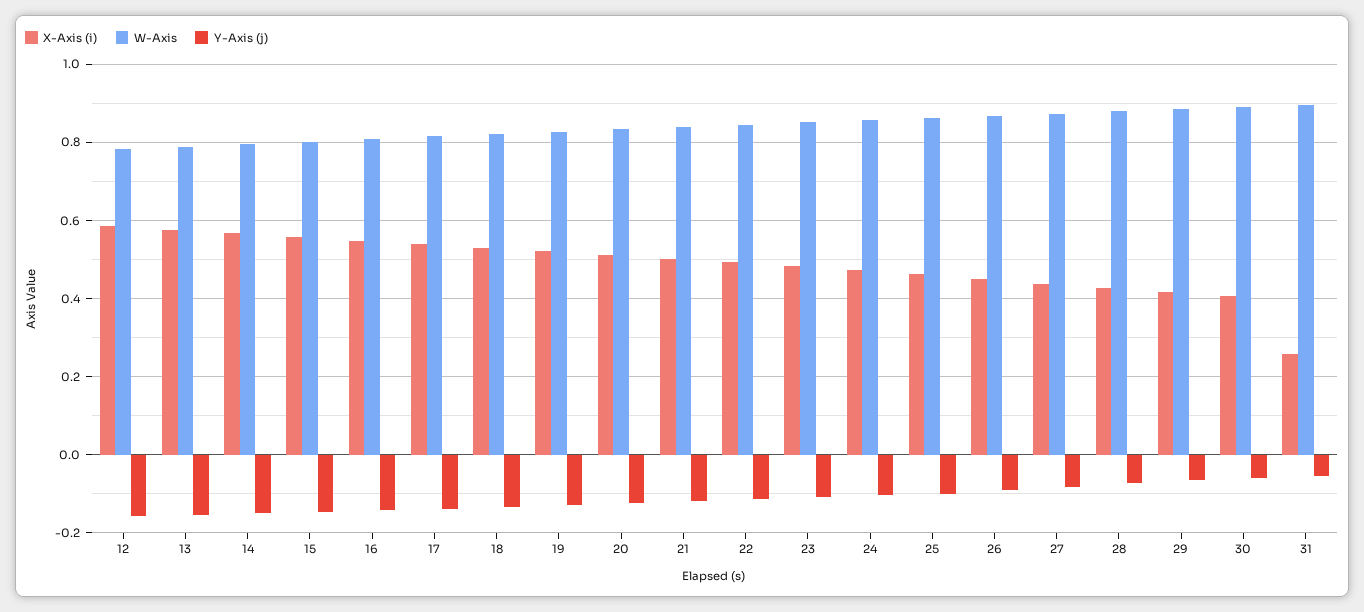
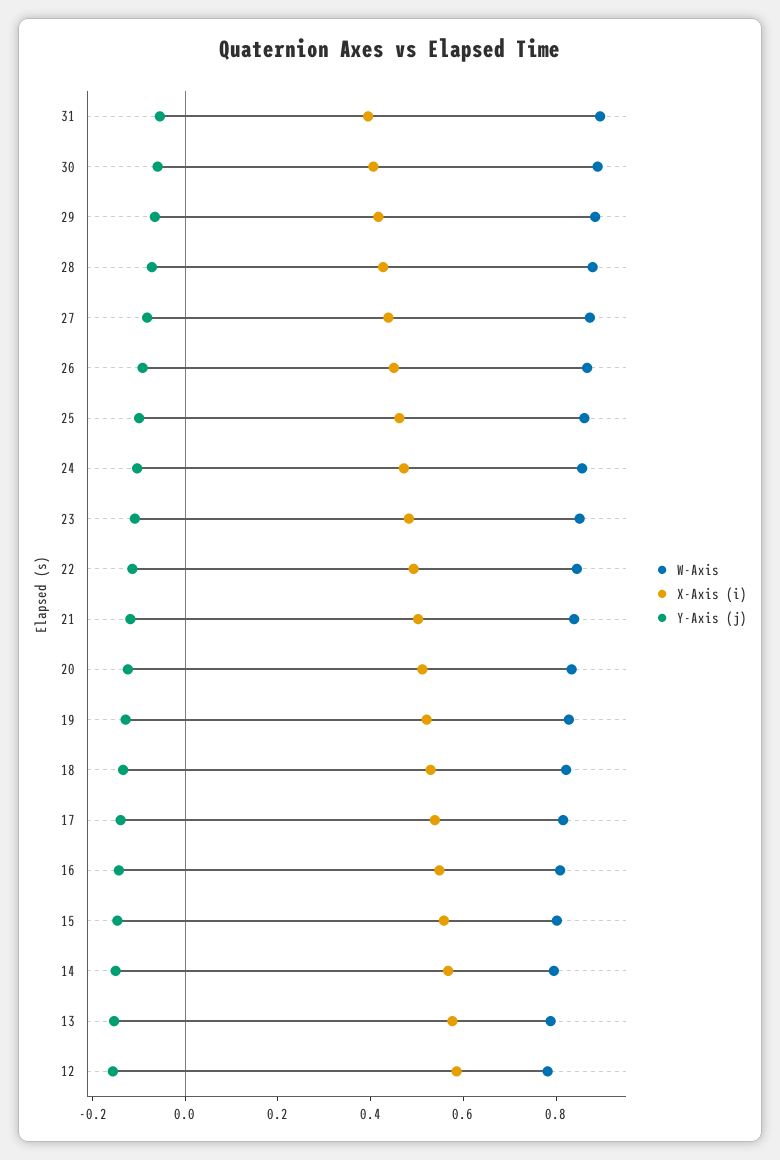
  {
    "X-Axis (i)": {
      "12": 0.58,
      "13": 0.58,
      "14": 0.56,
      "15": 0.56,
      "16": 0.54,
      "17": 0.54,
      "18": 0.52,
      "19": 0.52,
      "20": 0.52,
      "21": 0.5,
      "22": 0.5,
      "23": 0.48,
      "24": 0.48,
      "25": 0.46,
      "26": 0.46,
      "27": 0.44,
      "28": 0.42,
      "29": 0.42,
      "30": 0.4,
-     "31": 0.26
+     "31": 0.4
    },
    "W-Axis": {
      "12": 0.78,
      "13": 0.78,
      "14": 0.8,
      "15": 0.8,
      "16": 0.8,
      "17": 0.82,
      "18": 0.82,
      "19": 0.82,
      "20": 0.84,
      "21": 0.84,
      "22": 0.84,
      "23": 0.86,
      "24": 0.86,
      "25": 0.86,
      "26": 0.86,
      "27": 0.88,
      "28": 0.88,
      "29": 0.88,
      "30": 0.88,
      "31": 0.9
    },
    "Y-Axis (j)": {
      "12": -0.16,
      "13": -0.16,
      "14": -0.16,
      "15": -0.14,
      "16": -0.14,
      "17": -0.14,
      "18": -0.14,
      "19": -0.12,
      "20": -0.12,
      "21": -0.12,
      "22": -0.12,
      "23": -0.1,
      "24": -0.1,
      "25": -0.1,
      "26": -0.1,
      "27": -0.08,
      "28": -0.08,
      "29": -0.06,
      "30": -0.06,
      "31": -0.06
    }
  }

